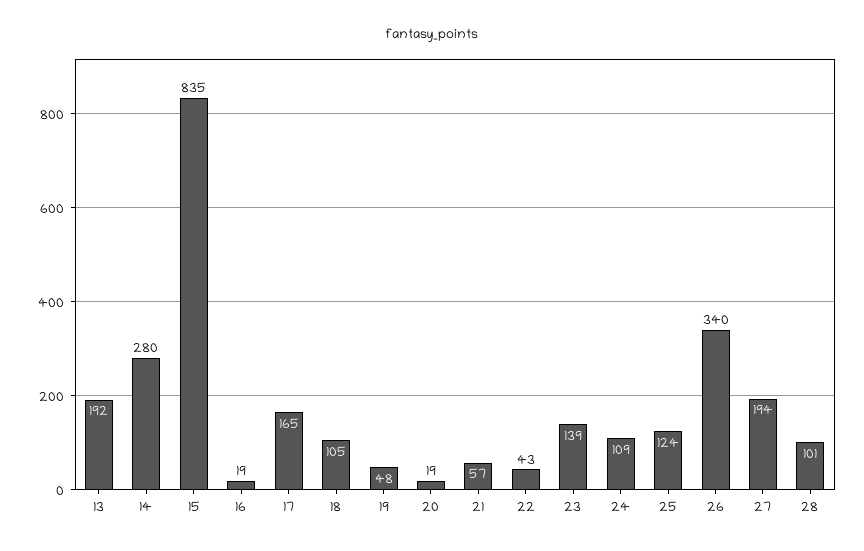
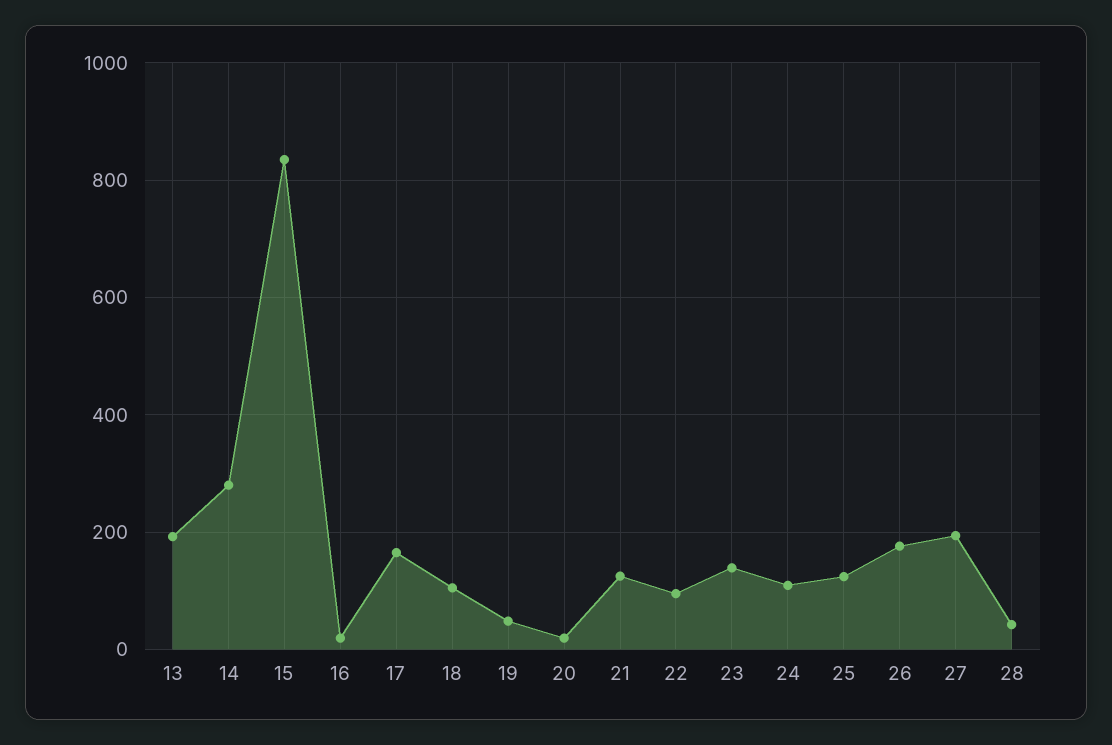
  {
    "13": 192,
    "14": 280,
    "15": 835,
    "16": 19,
    "17": 165,
    "18": 105,
    "19": 48,
    "20": 19,
-   "21": 57,
+   "21": 120,
-   "22": 43,
+   "22": 100,
    "23": 139,
    "24": 109,
    "25": 124,
-   "26": 340,
+   "26": 180,
    "27": 194,
-   "28": 101
+   "28": 40
  }

